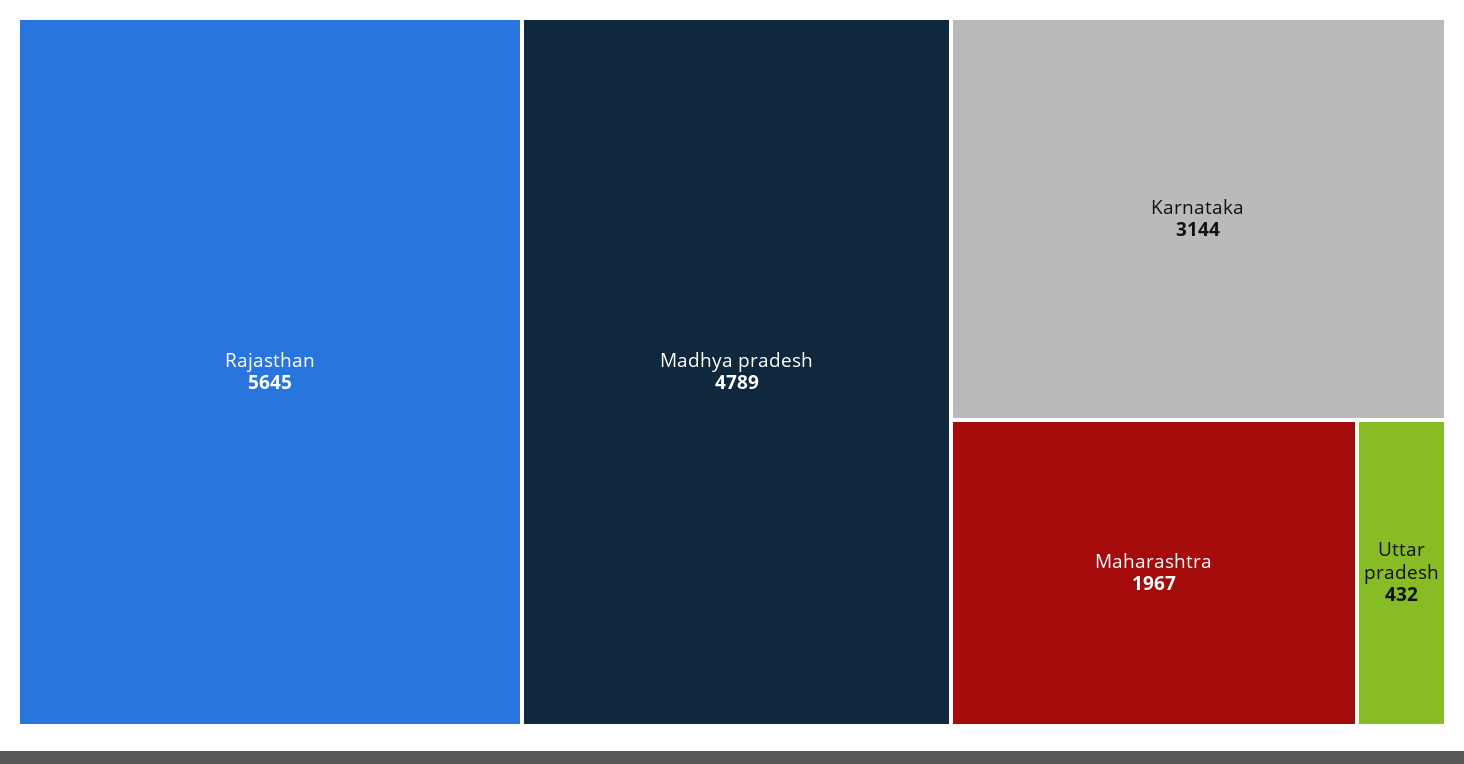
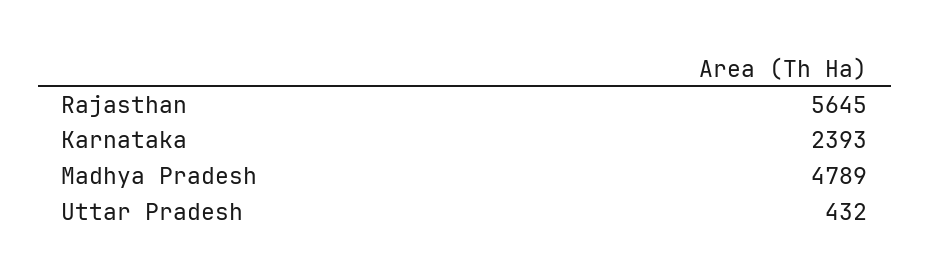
  {
    "Rajasthan": 5645,
    "Madhya pradesh": 4789,
-   "Karnataka": 3144,
+   "Karnataka": 2393,
-   "Maharashtra": 1967,
    "Uttar pradesh": 432
  }

